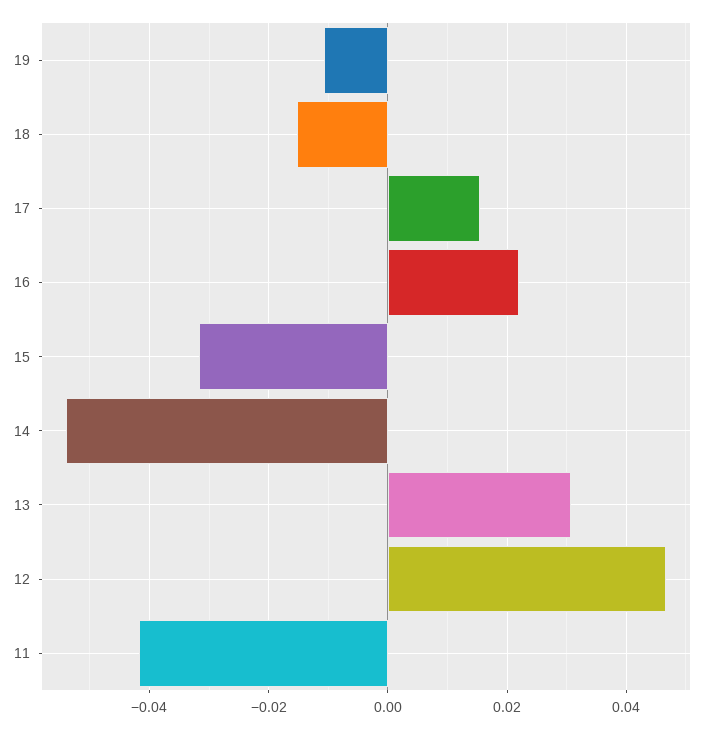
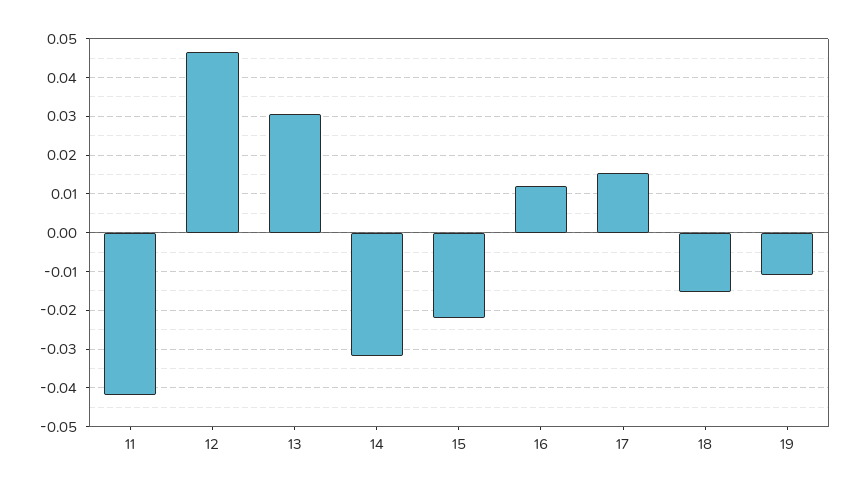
  {
    "19": -0.01,
    "18": -0.016,
    "17": 0.016,
-   "16": 0.022,
+   "16": 0.012,
-   "15": -0.032,
+   "15": -0.022,
-   "14": -0.054,
+   "14": -0.032,
    "13": 0.03,
    "12": 0.046,
    "11": -0.042
  }

